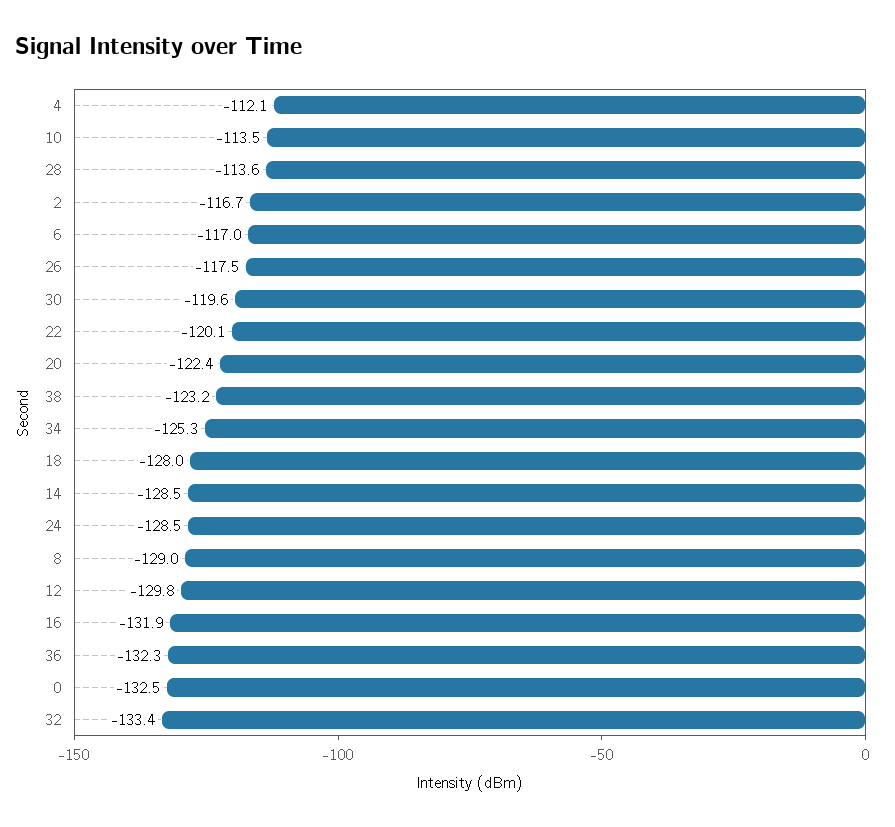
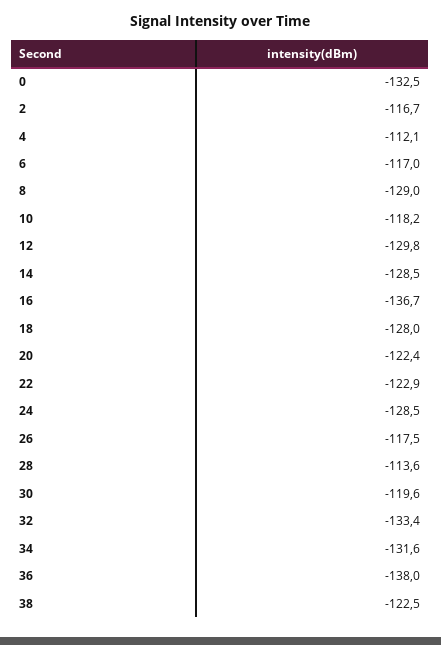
  {
    "4": -112.1,
-   "10": -113.5,
+   "10": -118.2,
    "28": -113.6,
    "2": -116.7,
    "6": -117,
    "26": -117.5,
    "30": -119.6,
-   "22": -120.1,
+   "22": -122.9,
    "20": -122.4,
-   "38": -123.2,
+   "38": -122.5,
-   "34": -125.3,
+   "34": -131.6,
    "18": -128,
    "14": -128.5,
    "24": -128.5,
    "8": -129,
    "12": -129.8,
-   "16": -131.9,
+   "16": -136.7,
-   "36": -132.3,
+   "36": -138,
    "0": -132.5,
    "32": -133.4
  }

